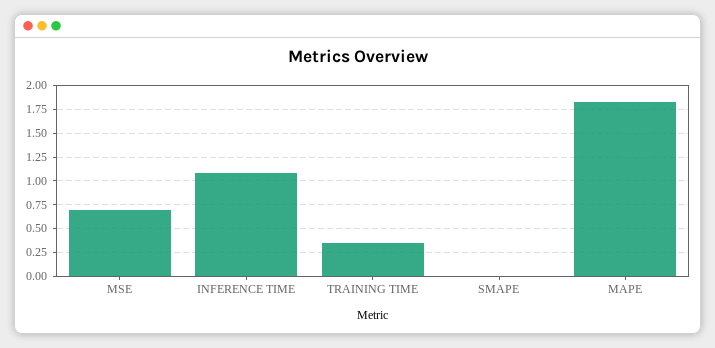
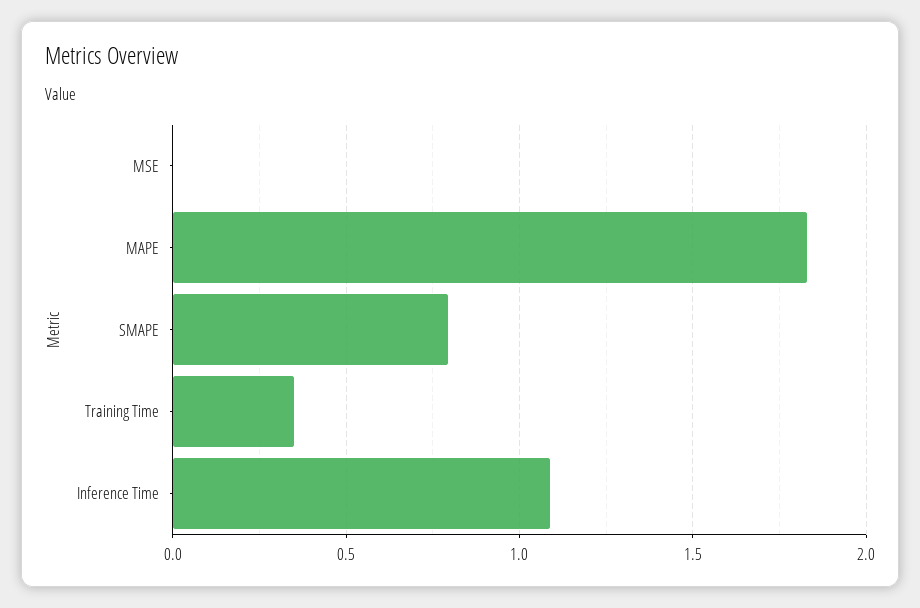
  {
-   "MSE": 0.75,
+   "MSE": 0,
    "INFERENCE TIME": 1.1,
    "TRAINING TIME": 0.35,
-   "SMAPE": 0,
+   "SMAPE": 0.8,
    "MAPE": 1.85
  }

